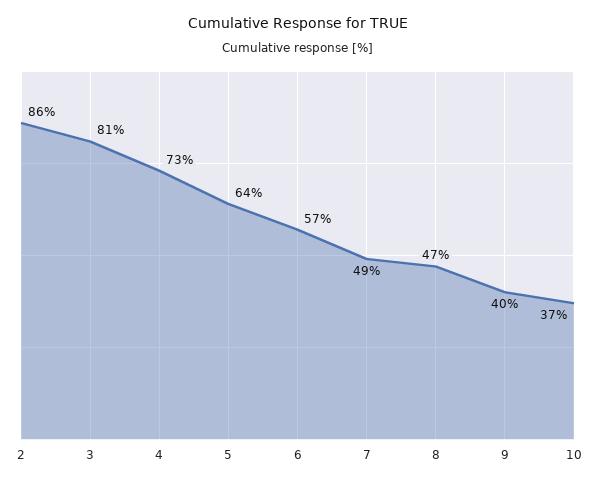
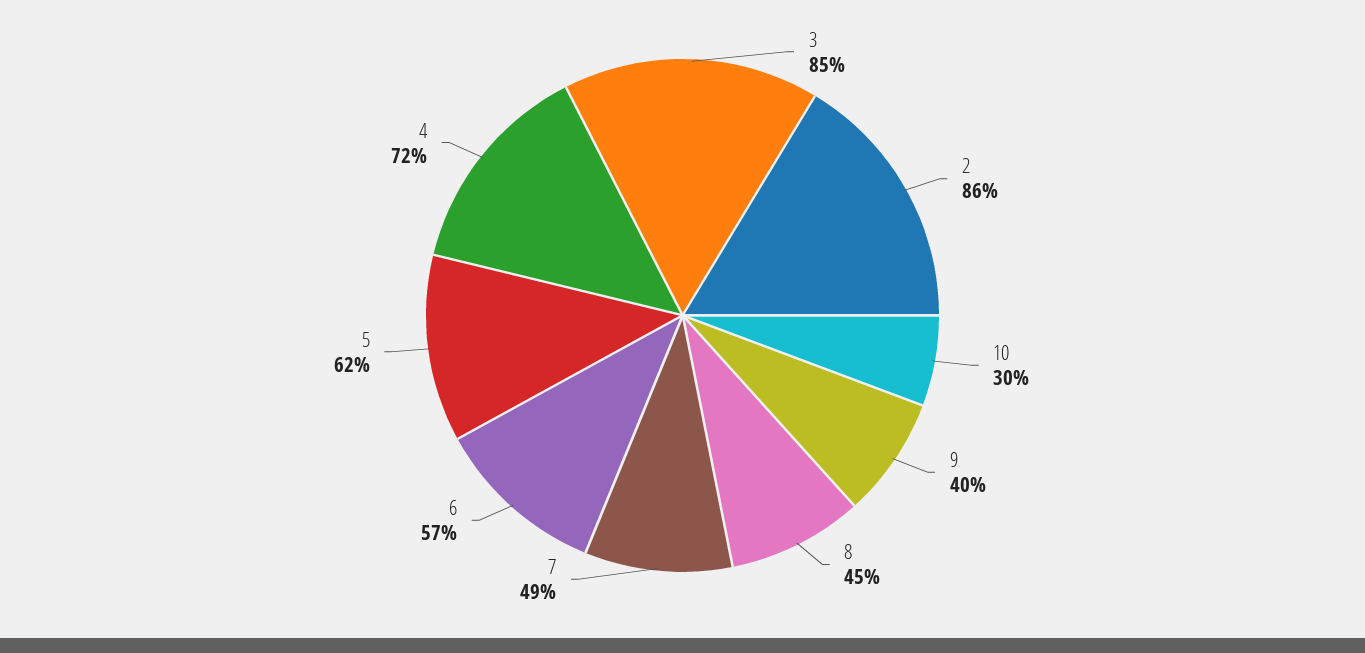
  {
    "2": 86,
-   "3": 81,
+   "3": 85,
-   "4": 73,
+   "4": 72,
-   "5": 64,
+   "5": 62,
    "6": 57,
    "7": 49,
-   "8": 47,
+   "8": 45,
    "9": 40,
-   "10": 37
+   "10": 30
  }

